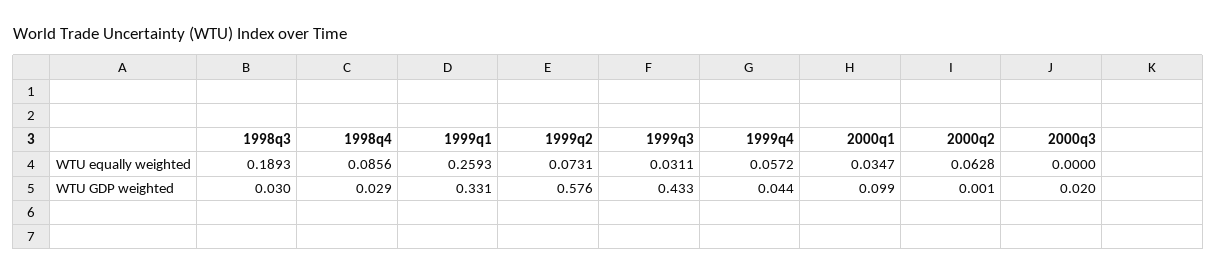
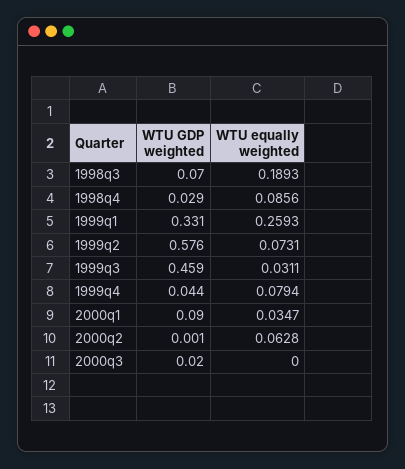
  {
    "1998q3": {
      "WTU equally weighted": 0.1893,
-     "WTU GDP weighted": 0.03
+     "WTU GDP weighted": 0.07
    },
    "1998q4": {
      "WTU equally weighted": 0.0856,
      "WTU GDP weighted": 0.029
    },
    "1999q1": {
      "WTU equally weighted": 0.2593,
      "WTU GDP weighted": 0.331
    },
    "1999q2": {
      "WTU equally weighted": 0.0731,
      "WTU GDP weighted": 0.576
    },
    "1999q3": {
      "WTU equally weighted": 0.0311,
-     "WTU GDP weighted": 0.433
+     "WTU GDP weighted": 0.459
    },
    "1999q4": {
-     "WTU equally weighted": 0.0572,
+     "WTU equally weighted": 0.0794,
      "WTU GDP weighted": 0.044
    },
    "2000q1": {
      "WTU equally weighted": 0.0347,
-     "WTU GDP weighted": 0.099
+     "WTU GDP weighted": 0.09
    },
    "2000q2": {
      "WTU equally weighted": 0.0628,
      "WTU GDP weighted": 0.001
    },
    "2000q3": {
      "WTU equally weighted": 0,
      "WTU GDP weighted": 0.02
    }
  }

